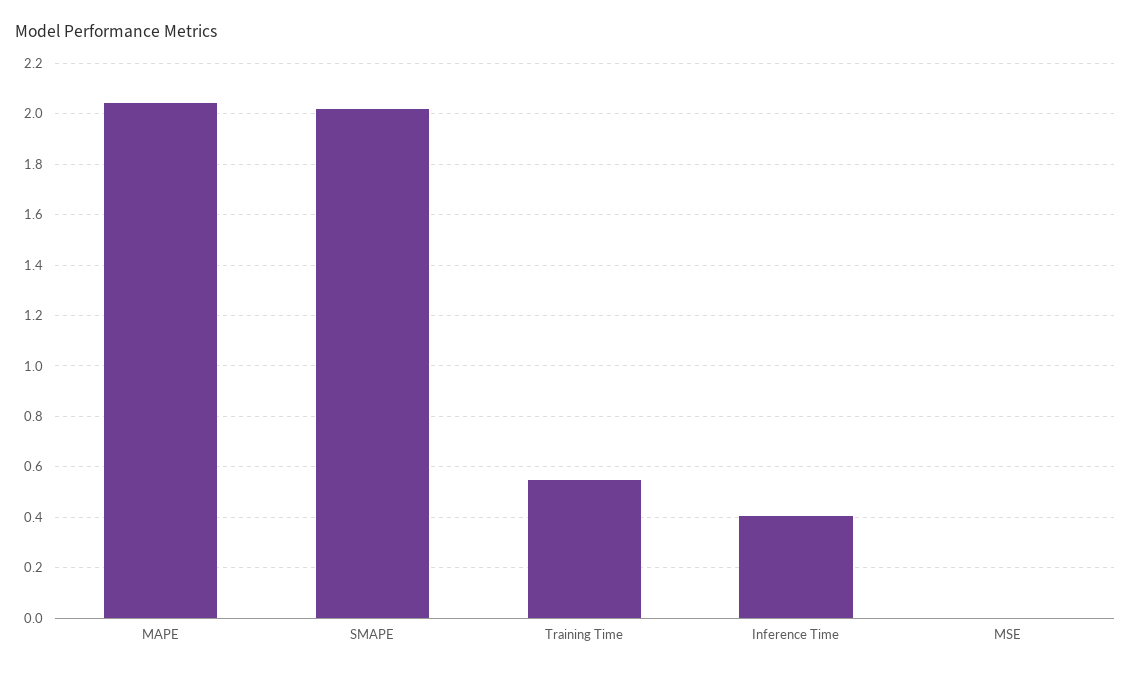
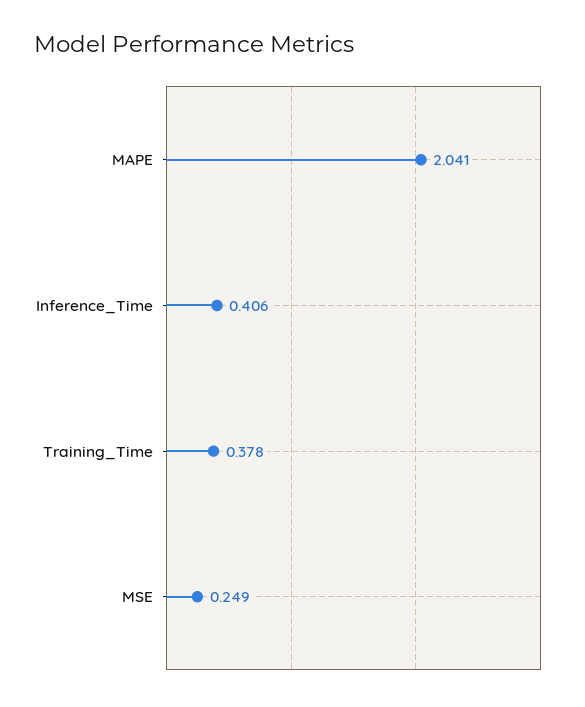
  {
    "MAPE": 2.041,
-   "SMAPE": 2.025,
-   "Training Time": 0.55,
+   "Training Time": 0.378,
    "Inference Time": 0.406,
-   "MSE": 0
+   "MSE": 0.249
  }

